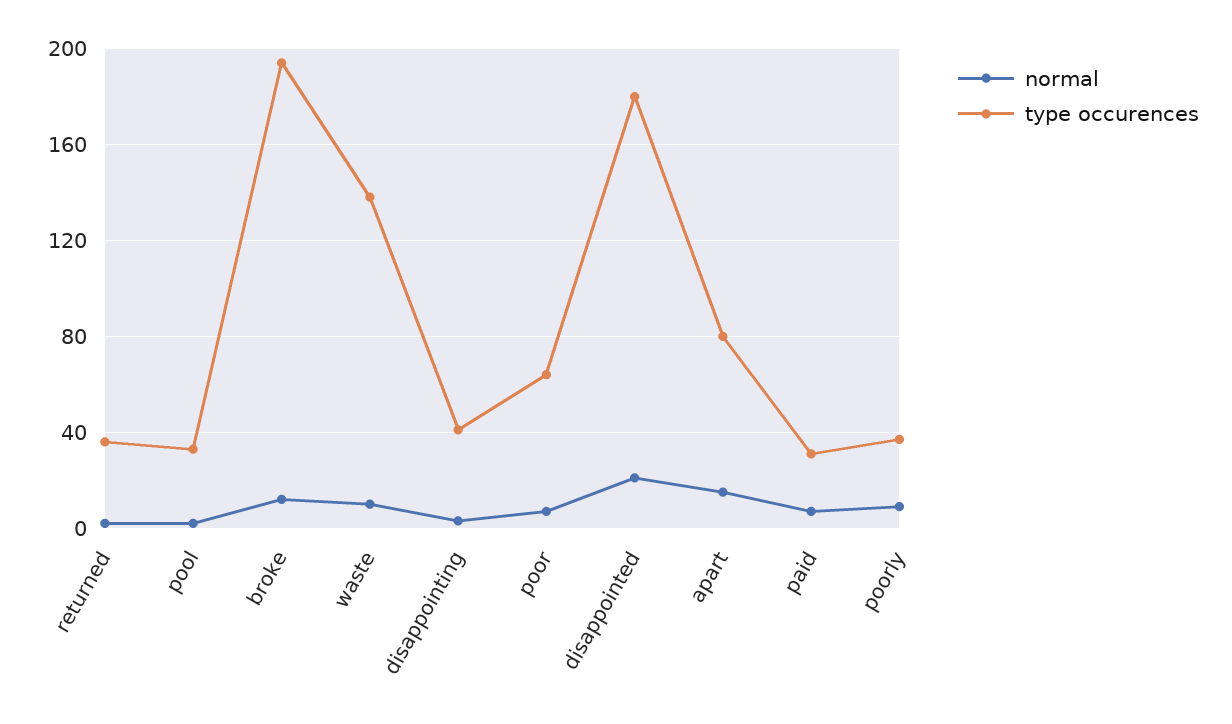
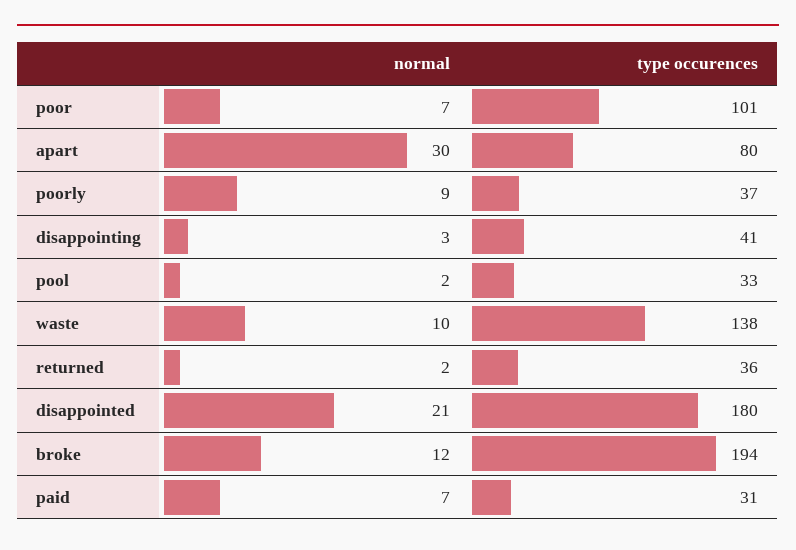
  {
    "normal": {
      "returned": 2,
      "pool": 2,
      "broke": 12,
      "waste": 10,
      "disappointing": 3,
      "poor": 7,
      "disappointed": 21,
-     "apart": 15,
+     "apart": 30,
      "paid": 7,
      "poorly": 9
    },
    "type occurences": {
      "returned": 36,
      "pool": 33,
      "broke": 194,
      "waste": 138,
      "disappointing": 41,
-     "poor": 65,
+     "poor": 101,
      "disappointed": 180,
      "apart": 80,
      "paid": 31,
      "poorly": 37
    }
  }

